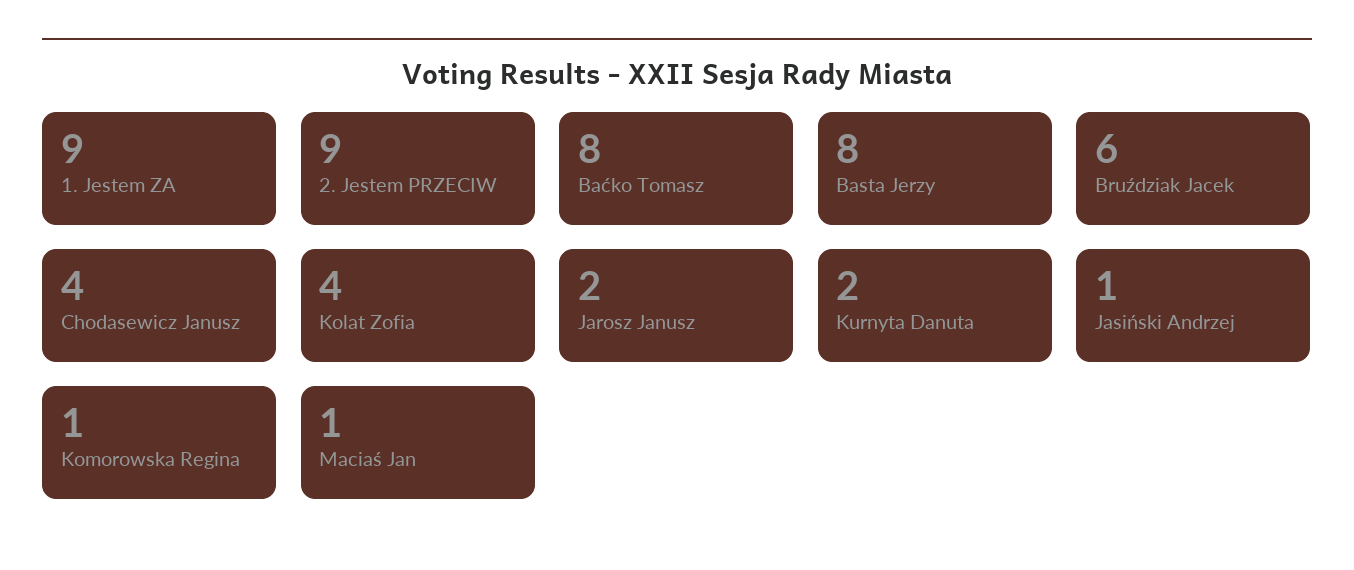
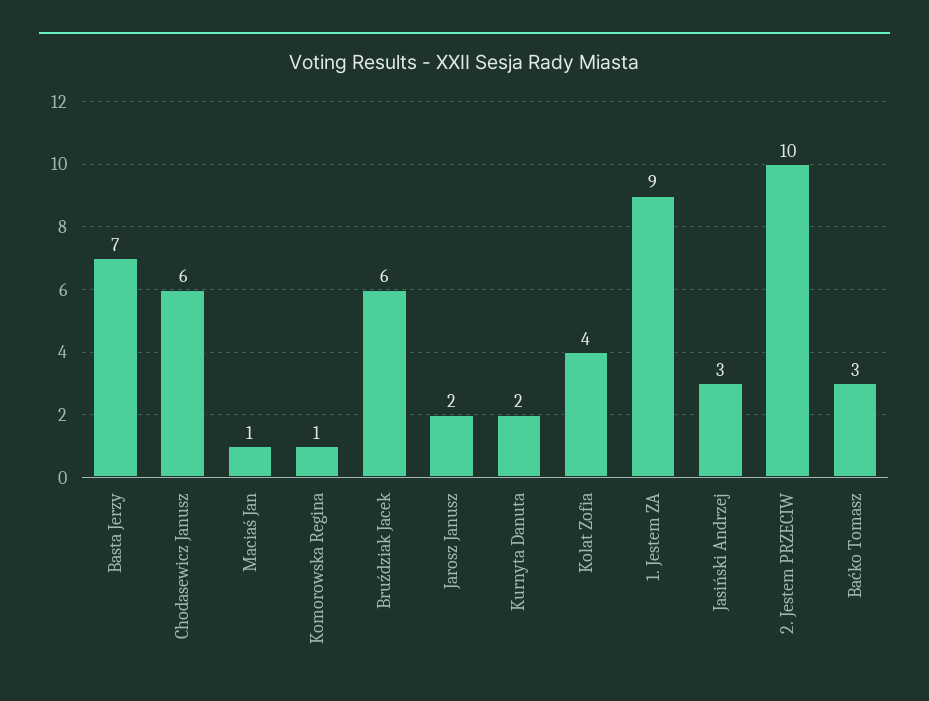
  {
    "1. Jestem ZA": 9,
-   "2. Jestem PRZECIW": 9,
+   "2. Jestem PRZECIW": 10,
-   "Baćko Tomasz": 8,
+   "Baćko Tomasz": 3,
-   "Basta Jerzy": 8,
+   "Basta Jerzy": 7,
    "Bruździak Jacek": 6,
-   "Chodasewicz Janusz": 4,
+   "Chodasewicz Janusz": 6,
    "Kolat Zofia": 4,
    "Jarosz Janusz": 2,
    "Kurnyta Danuta": 2,
-   "Jasiński Andrzej": 1,
+   "Jasiński Andrzej": 3,
    "Komorowska Regina": 1,
    "Maciaś Jan": 1
  }

